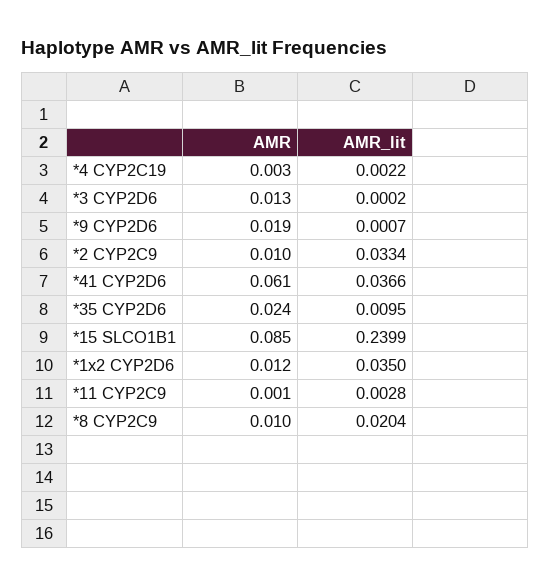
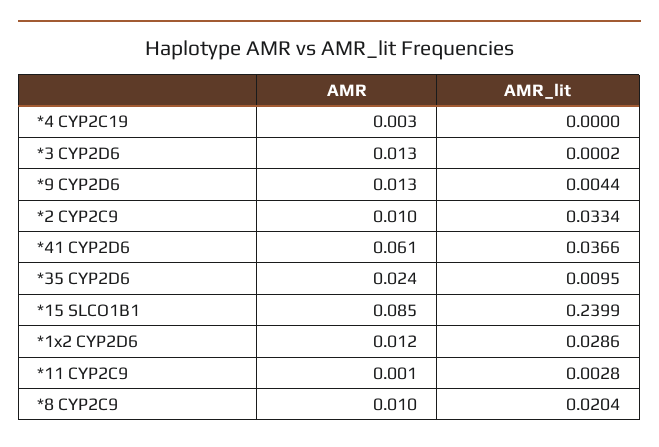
  {
    "AMR": {
      "*4 CYP2C19": 0.003,
      "*3 CYP2D6": 0.013,
-     "*9 CYP2D6": 0.019,
+     "*9 CYP2D6": 0.013,
      "*2 CYP2C9": 0.01,
      "*41 CYP2D6": 0.061,
      "*35 CYP2D6": 0.024,
      "*15 SLCO1B1": 0.085,
      "*1x2 CYP2D6": 0.012,
      "*11 CYP2C9": 0.001,
      "*8 CYP2C9": 0.01
    },
    "AMR_lit": {
-     "*4 CYP2C19": 0.0022,
+     "*4 CYP2C19": 0,
      "*3 CYP2D6": 0.0002,
-     "*9 CYP2D6": 0.0007,
+     "*9 CYP2D6": 0.0044,
      "*2 CYP2C9": 0.0334,
      "*41 CYP2D6": 0.0366,
      "*35 CYP2D6": 0.0095,
      "*15 SLCO1B1": 0.2399,
-     "*1x2 CYP2D6": 0.035,
+     "*1x2 CYP2D6": 0.0286,
      "*11 CYP2C9": 0.0028,
      "*8 CYP2C9": 0.0204
    }
  }

